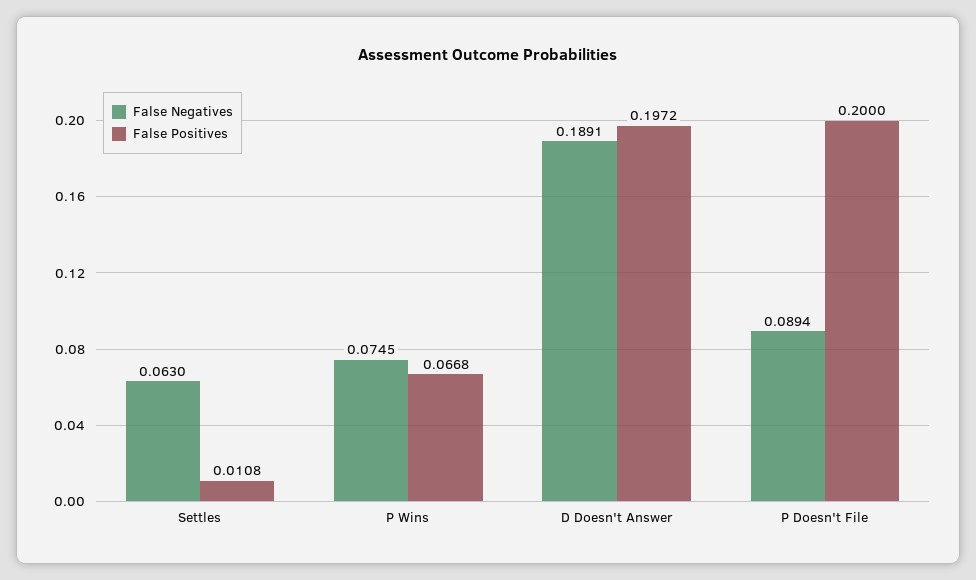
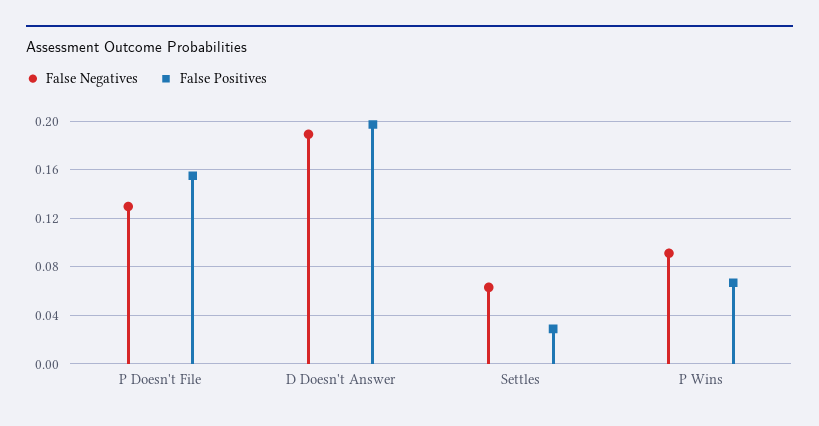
  {
    "False Negatives": {
      "Settles": 0.063,
-     "P Wins": 0.0745,
+     "P Wins": 0.09,
      "D Doesn't Answer": 0.1891,
-     "P Doesn't File": 0.0894
+     "P Doesn't File": 0.13
    },
    "False Positives": {
-     "Settles": 0.0108,
+     "Settles": 0.03,
      "P Wins": 0.0668,
      "D Doesn't Answer": 0.1972,
-     "P Doesn't File": 0.2
+     "P Doesn't File": 0.155
    }
  }

